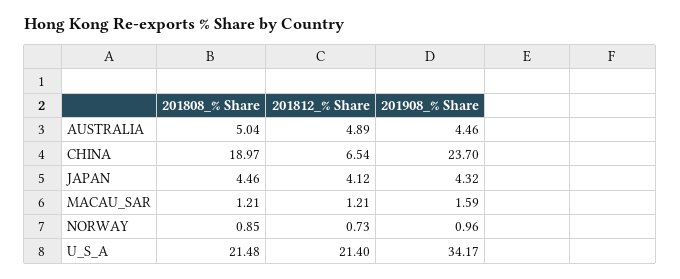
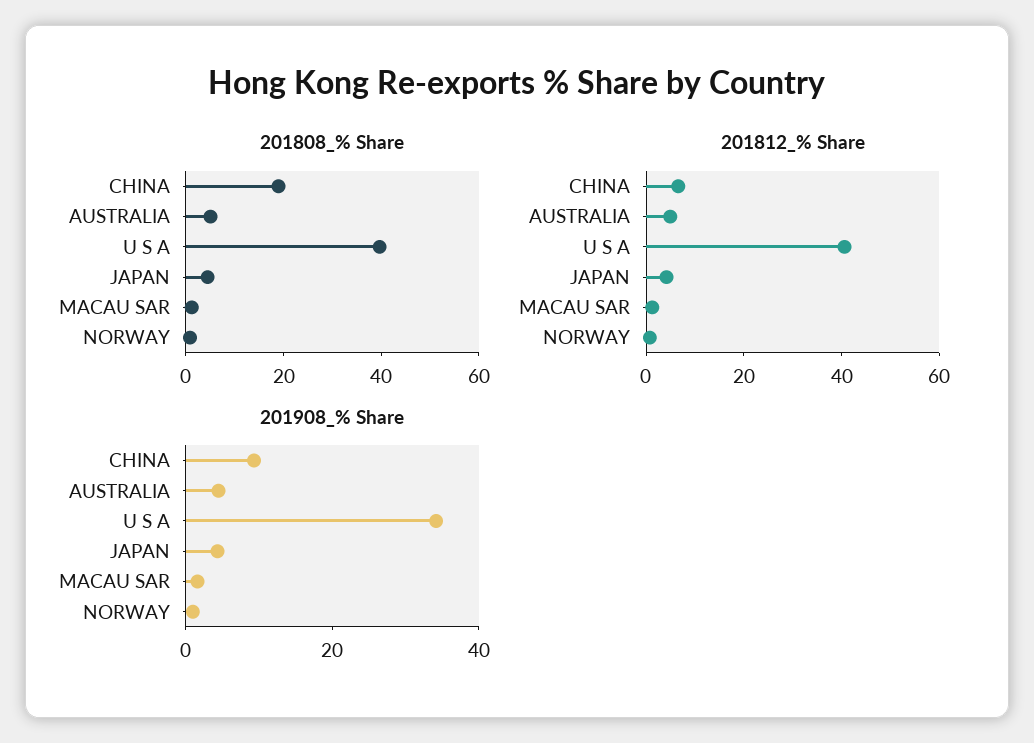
  {
    "201808_% Share": {
      "AUSTRALIA": 5.04,
      "CHINA": 18.97,
      "JAPAN": 4.46,
      "MACAU_SAR": 1.21,
      "NORWAY": 0.85,
-     "U_S_A": 21.48
+     "U_S_A": 40
    },
    "201812_% Share": {
      "AUSTRALIA": 4.89,
      "CHINA": 6.54,
      "JAPAN": 4.12,
      "MACAU_SAR": 1.21,
      "NORWAY": 0.73,
-     "U_S_A": 21.4
+     "U_S_A": 40
    },
    "201908_% Share": {
      "AUSTRALIA": 4.46,
-     "CHINA": 23.7,
+     "CHINA": 10,
      "JAPAN": 4.32,
      "MACAU_SAR": 1.59,
      "NORWAY": 0.96,
      "U_S_A": 34.17
    }
  }

